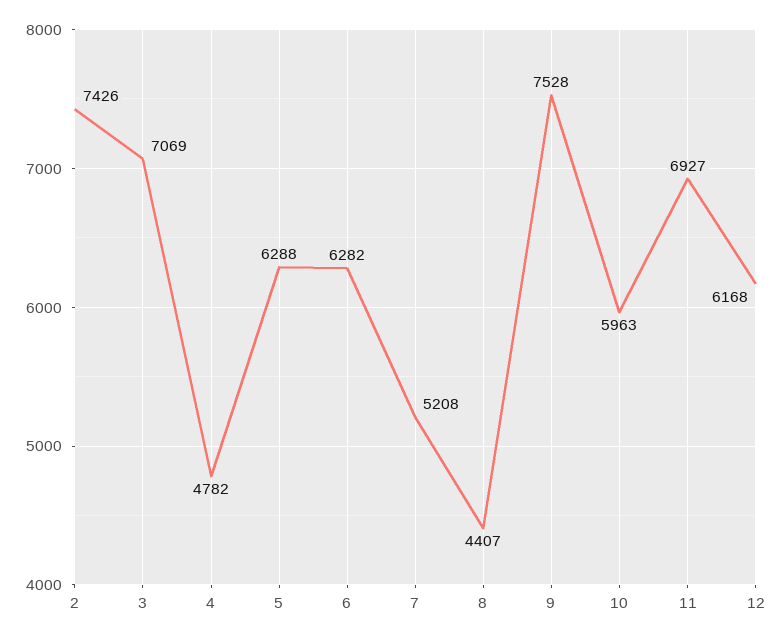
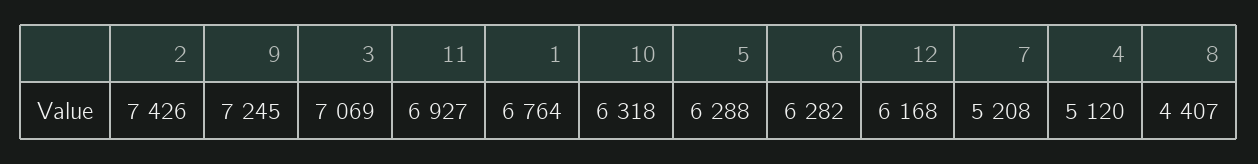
  {
    "2": 7426,
    "3": 7069,
-   "4": 4782,
+   "4": 5120,
    "5": 6288,
    "6": 6282,
    "7": 5208,
    "8": 4407,
-   "9": 7528,
+   "9": 7245,
-   "10": 5963,
+   "10": 6318,
    "11": 6927,
-   "12": 6168
+   "12": 6168,
+   "1": 6764
  }

